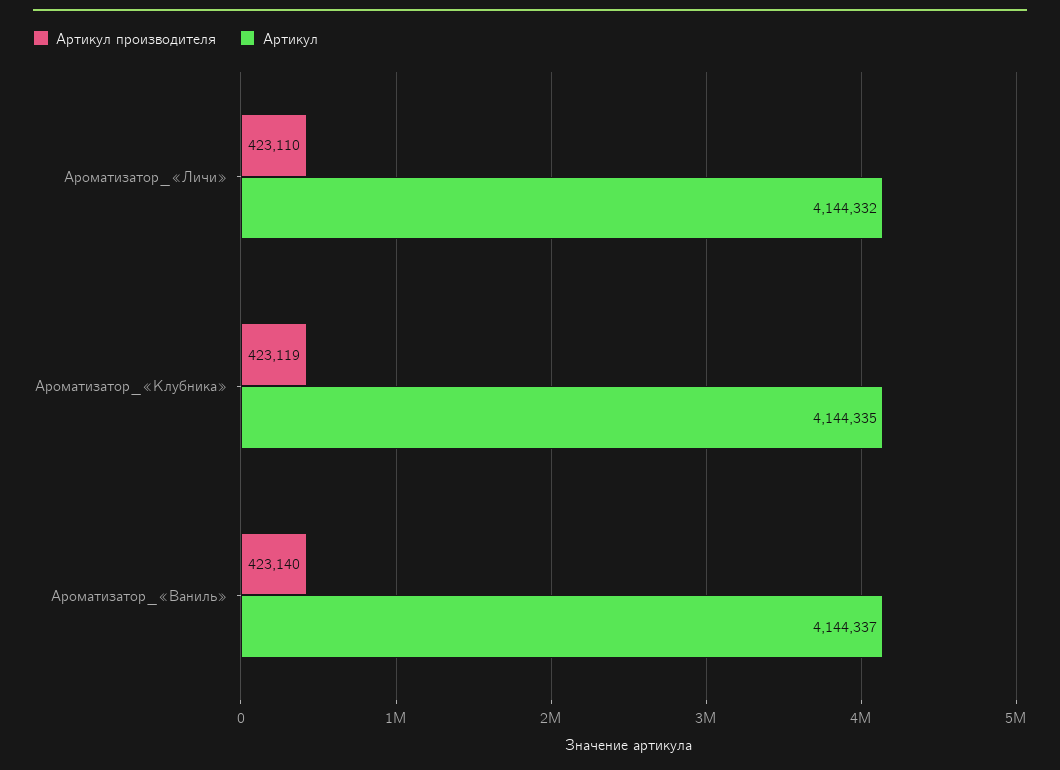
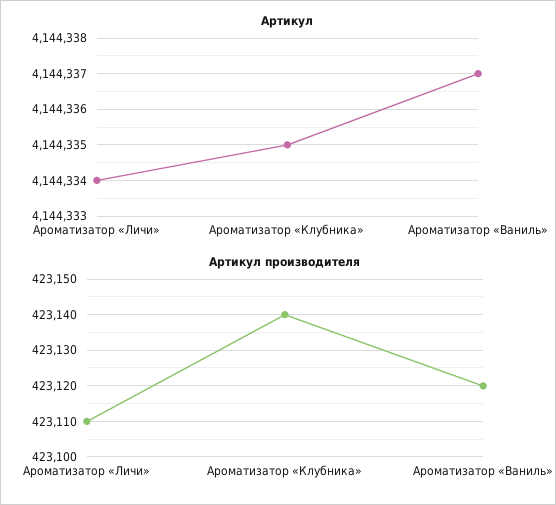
  {
    "Артикул производителя": {
      "Ароматизатор_«Личи»": 423110,
-     "Ароматизатор_«Клубника»": 423119,
+     "Ароматизатор_«Клубника»": 423140,
-     "Ароматизатор_«Ваниль»": 423140
+     "Ароматизатор_«Ваниль»": 423120
    },
    "Артикул": {
-     "Ароматизатор_«Личи»": 4144332,
+     "Ароматизатор_«Личи»": 4144334,
      "Ароматизатор_«Клубника»": 4144335,
      "Ароматизатор_«Ваниль»": 4144337
    }
  }

